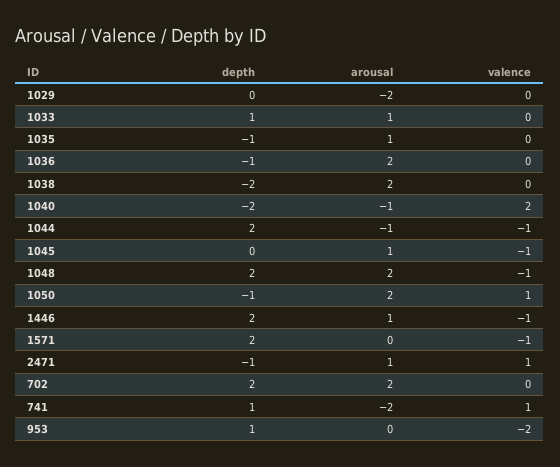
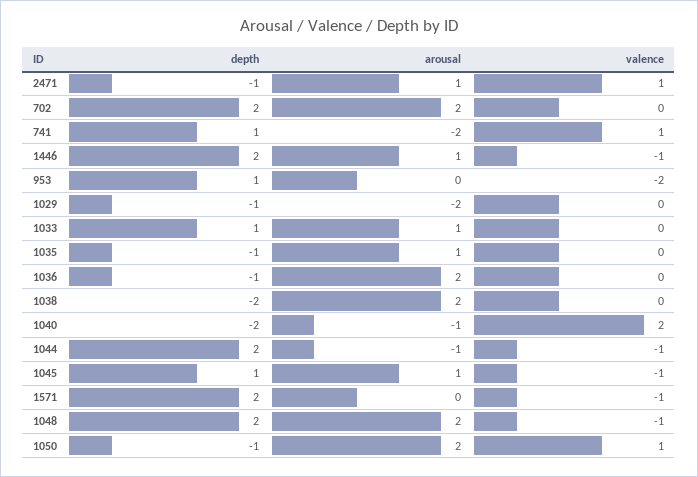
  {
    "depth": {
-     "1029": 0,
+     "1029": -1,
      "1033": 1,
      "1035": -1,
      "1036": -1,
      "1038": -2,
      "1040": -2,
      "1044": 2,
-     "1045": 0,
+     "1045": 1,
      "1048": 2,
      "1050": -1,
      "1446": 2,
      "1571": 2,
      "2471": -1,
      "702": 2,
      "741": 1,
      "953": 1
    },
    "arousal": {
      "1029": -2,
      "1033": 1,
      "1035": 1,
      "1036": 2,
      "1038": 2,
      "1040": -1,
      "1044": -1,
      "1045": 1,
      "1048": 2,
      "1050": 2,
      "1446": 1,
      "1571": 0,
      "2471": 1,
      "702": 2,
      "741": -2,
      "953": 0
    },
    "valence": {
      "1029": 0,
      "1033": 0,
      "1035": 0,
      "1036": 0,
      "1038": 0,
      "1040": 2,
      "1044": -1,
      "1045": -1,
      "1048": -1,
      "1050": 1,
      "1446": -1,
      "1571": -1,
      "2471": 1,
      "702": 0,
      "741": 1,
      "953": -2
    }
  }

